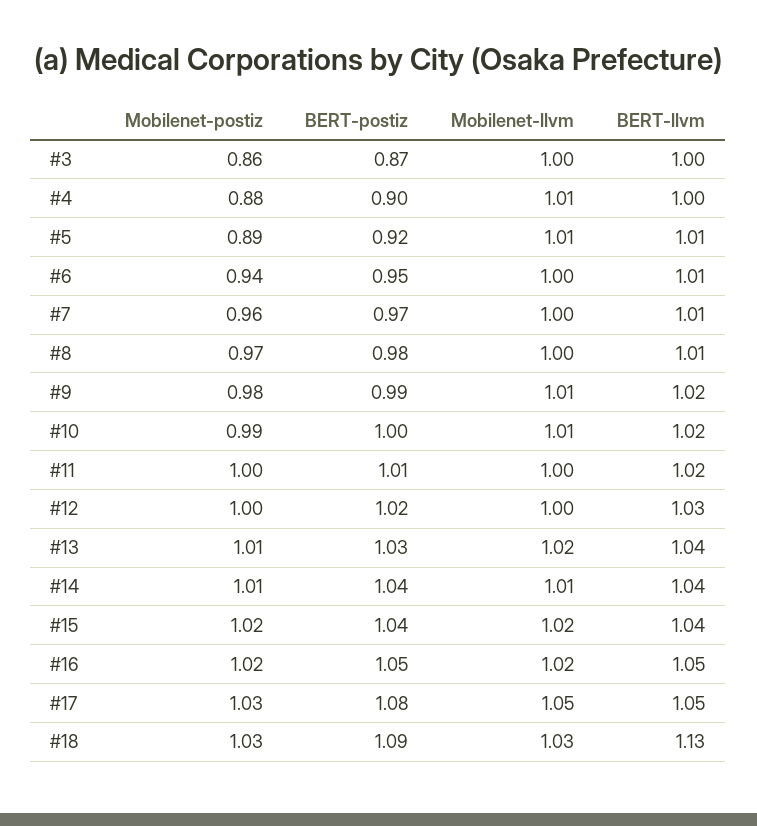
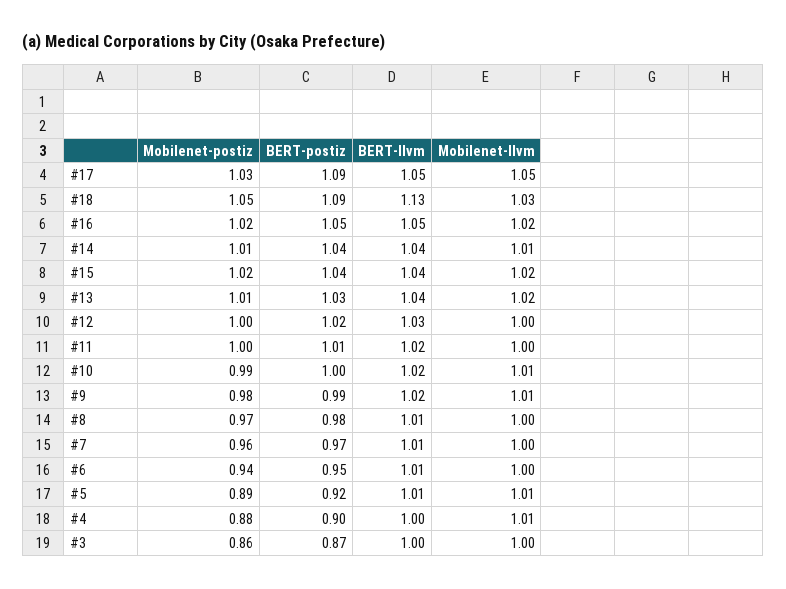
  {
    "Mobilenet-postiz": {
      "#3": 0.86,
      "#4": 0.88,
      "#5": 0.89,
      "#6": 0.94,
      "#7": 0.96,
      "#8": 0.97,
      "#9": 0.98,
      "#10": 0.99,
      "#11": 1,
      "#12": 1,
      "#13": 1.01,
      "#14": 1.01,
      "#15": 1.02,
      "#16": 1.02,
      "#17": 1.03,
-     "#18": 1.03
+     "#18": 1.05
    },
    "BERT-postiz": {
      "#3": 0.87,
      "#4": 0.9,
      "#5": 0.92,
      "#6": 0.95,
      "#7": 0.97,
      "#8": 0.98,
      "#9": 0.99,
      "#10": 1,
      "#11": 1.01,
      "#12": 1.02,
      "#13": 1.03,
      "#14": 1.04,
      "#15": 1.04,
      "#16": 1.05,
-     "#17": 1.08,
+     "#17": 1.09,
      "#18": 1.09
    },
    "Mobilenet-llvm": {
      "#3": 1,
      "#4": 1.01,
      "#5": 1.01,
      "#6": 1,
      "#7": 1,
      "#8": 1,
      "#9": 1.01,
      "#10": 1.01,
      "#11": 1,
      "#12": 1,
      "#13": 1.02,
      "#14": 1.01,
      "#15": 1.02,
      "#16": 1.02,
      "#17": 1.05,
      "#18": 1.03
    },
    "BERT-llvm": {
      "#3": 1,
      "#4": 1,
      "#5": 1.01,
      "#6": 1.01,
      "#7": 1.01,
      "#8": 1.01,
      "#9": 1.02,
      "#10": 1.02,
      "#11": 1.02,
      "#12": 1.03,
      "#13": 1.04,
      "#14": 1.04,
      "#15": 1.04,
      "#16": 1.05,
      "#17": 1.05,
      "#18": 1.13
    }
  }

